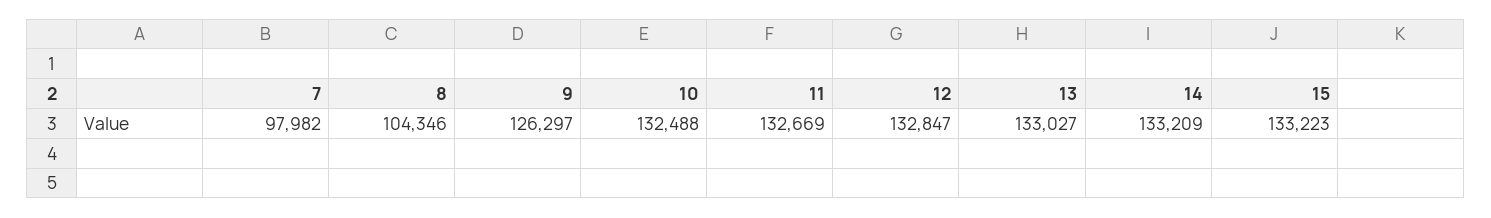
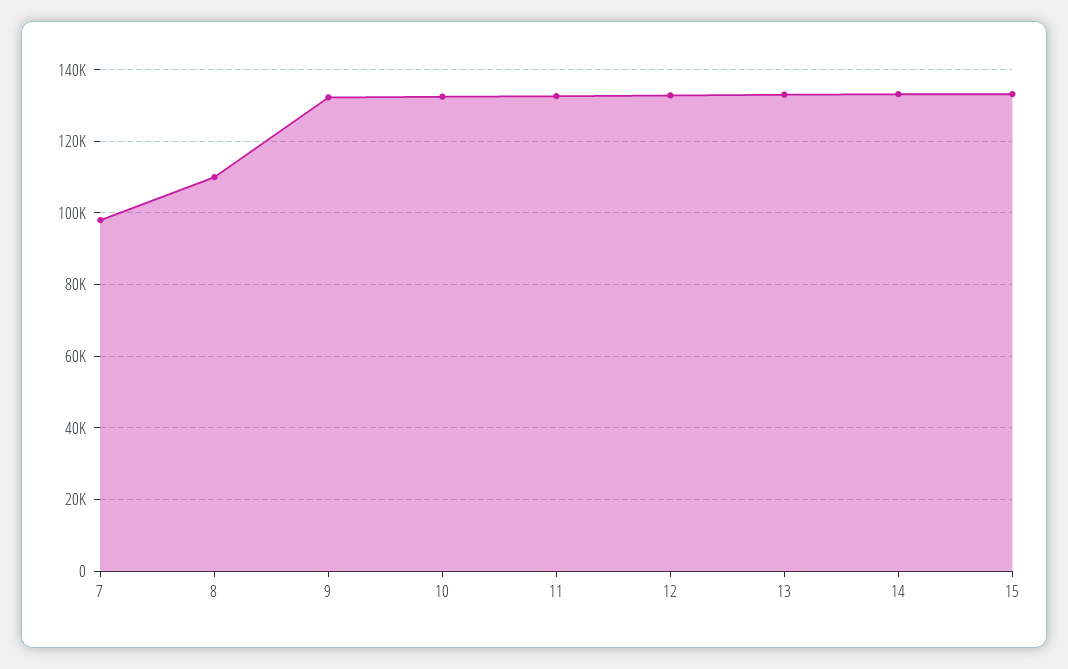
  {
    "7": 97982,
-   "8": 104346,
+   "8": 110000,
-   "9": 126297,
+   "9": 132000,
    "10": 132488,
    "11": 132669,
    "12": 132847,
    "13": 133027,
    "14": 133209,
    "15": 133223
  }

